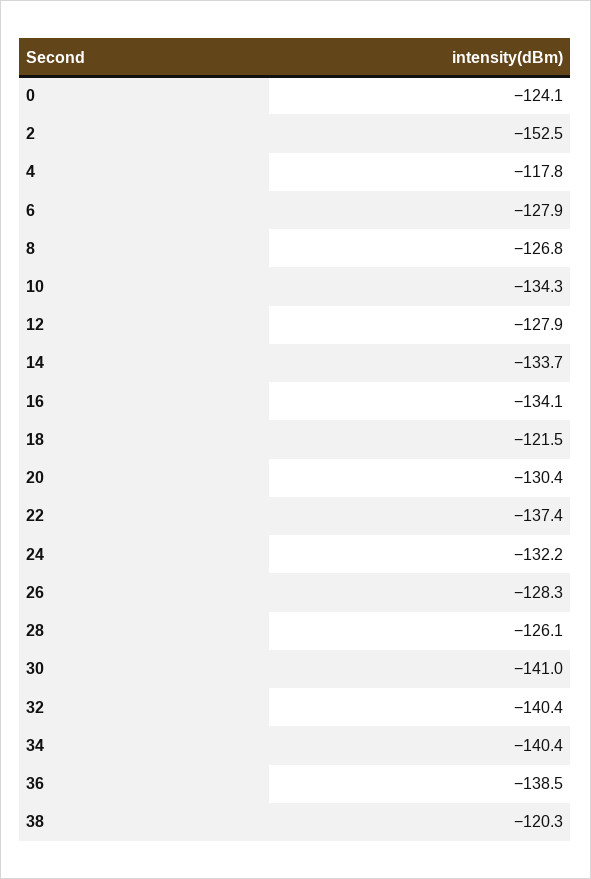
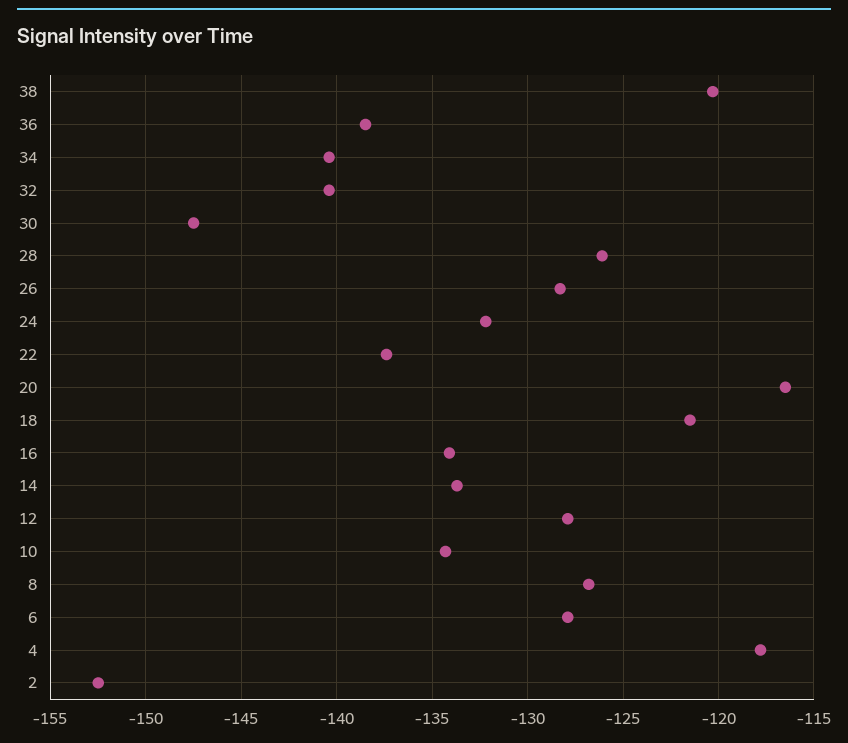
  {
-   "0": -124.1,
    "2": -152.5,
    "4": -117.8,
    "6": -127.9,
    "8": -126.8,
    "10": -134.3,
    "12": -127.9,
    "14": -133.7,
    "16": -134.1,
    "18": -121.5,
-   "20": -130.4,
+   "20": -116.5,
    "22": -137.4,
    "24": -132.2,
    "26": -128.3,
    "28": -126.1,
-   "30": -141,
+   "30": -147.5,
    "32": -140.4,
    "34": -140.4,
    "36": -138.5,
    "38": -120.3
  }

